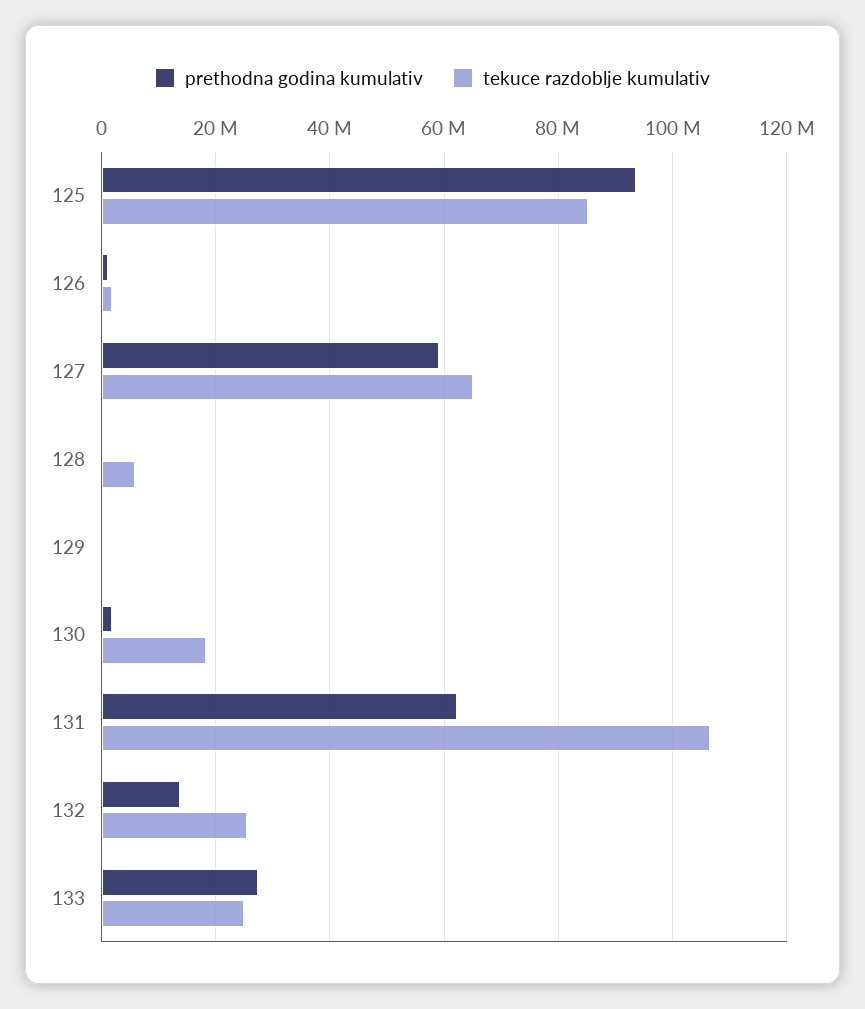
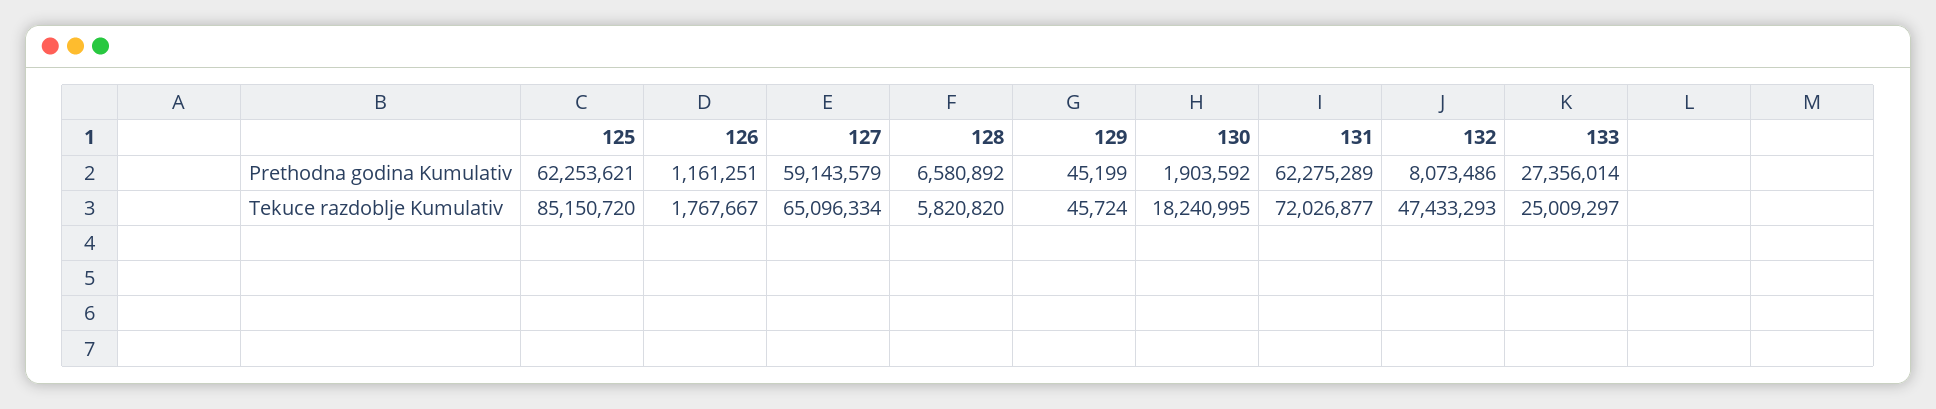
  {
    "prethodna godina kumulativ": {
-     "125": 94000000,
+     "125": 62253621,
      "126": 1161251,
      "127": 59143579,
-     "128": 0,
+     "128": 6580892,
      "129": 45199,
      "130": 1903592,
      "131": 62275289,
-     "132": 14000000,
+     "132": 8073486,
      "133": 27356014
    },
    "tekuce razdoblje kumulativ": {
      "125": 85150720,
      "126": 1767667,
      "127": 65096334,
      "128": 5820820,
      "129": 45724,
      "130": 18240995,
-     "131": 106000000,
+     "131": 72026877,
-     "132": 26000000,
+     "132": 47433293,
      "133": 25009297
    }
  }

